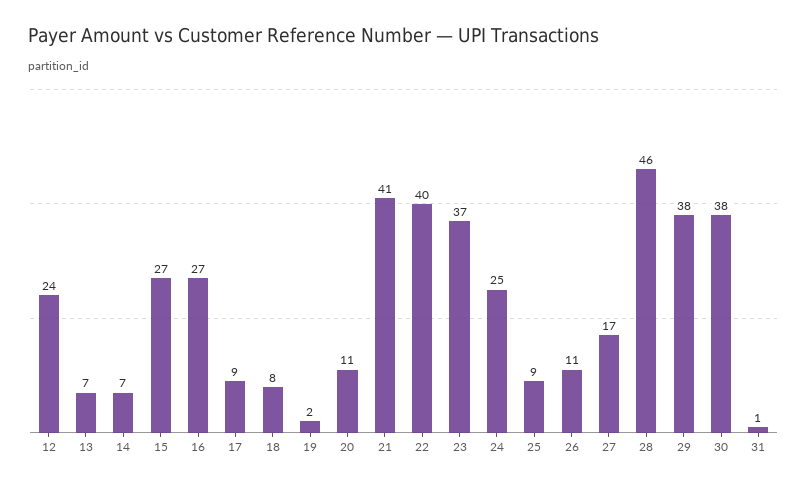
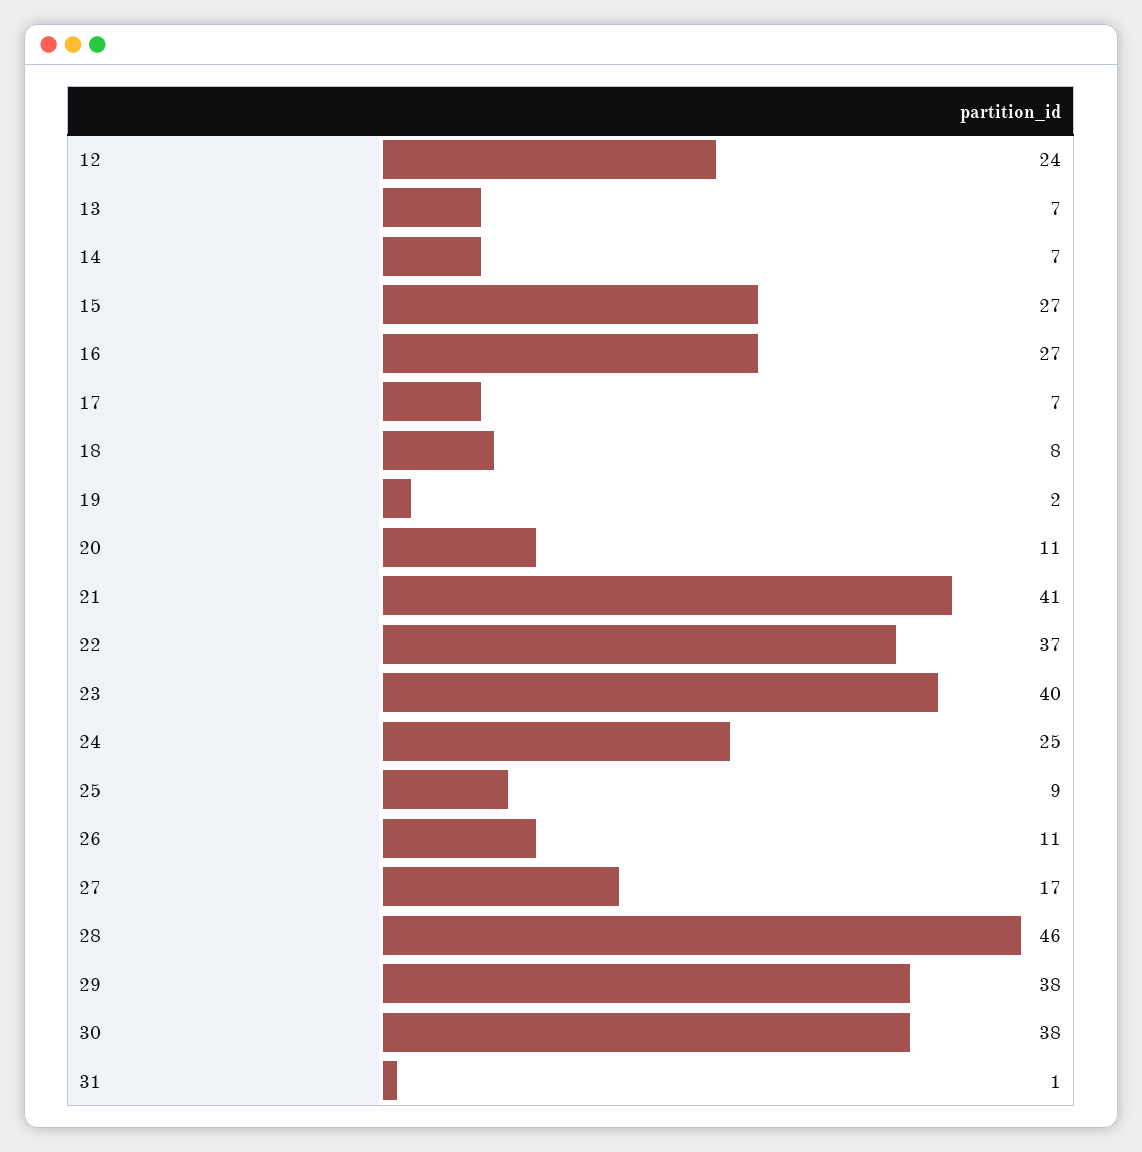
  {
    "12": 24,
    "13": 7,
    "14": 7,
    "15": 27,
    "16": 27,
-   "17": 9,
+   "17": 7,
    "18": 8,
    "19": 2,
    "20": 11,
    "21": 41,
-   "22": 40,
+   "22": 37,
-   "23": 37,
+   "23": 40,
    "24": 25,
    "25": 9,
    "26": 11,
    "27": 17,
    "28": 46,
    "29": 38,
    "30": 38,
    "31": 1
  }

